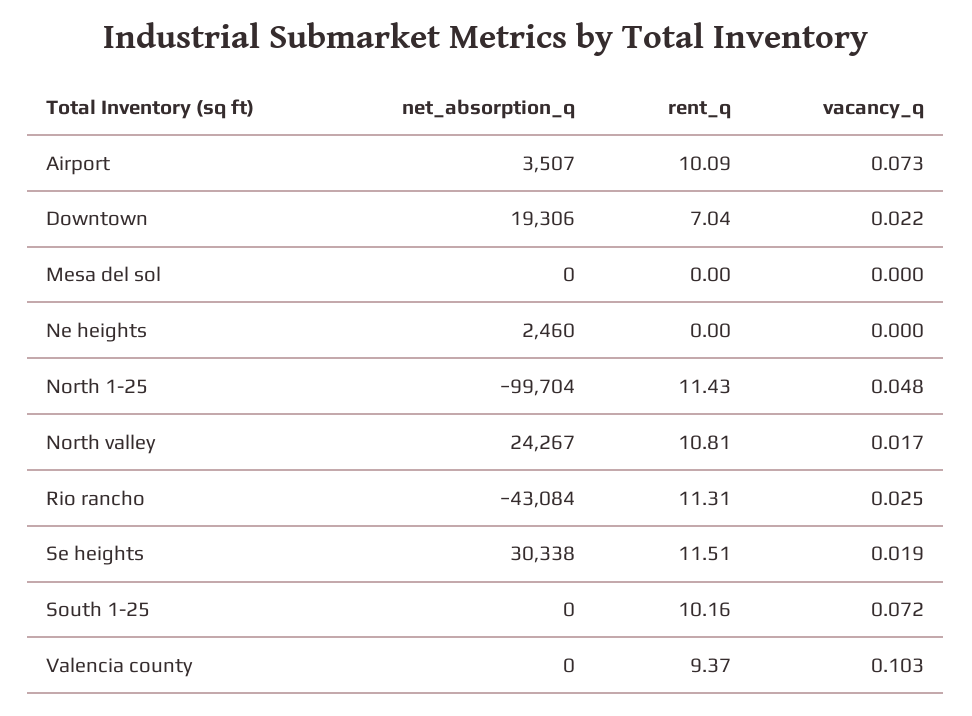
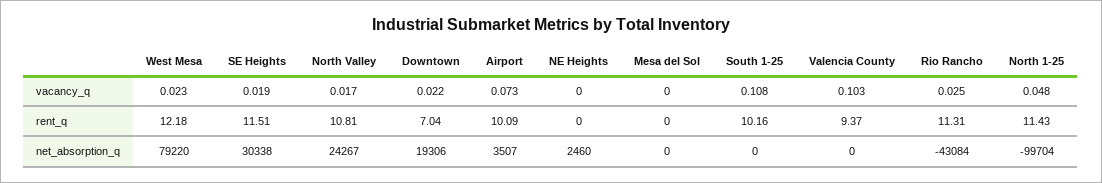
  {
    "net_absorption_q": {
      "Airport": 3507,
      "Downtown": 19306,
      "Mesa del sol": 0,
      "Ne heights": 2460,
      "North 1-25": -99704,
      "North valley": 24267,
      "Rio rancho": -43084,
      "Se heights": 30338,
      "South 1-25": 0,
-     "Valencia county": 0
+     "Valencia county": 0,
+     "West Mesa": 79220
    },
    "rent_q": {
      "Airport": 10.09,
      "Downtown": 7.04,
      "Mesa del sol": 0,
      "Ne heights": 0,
      "North 1-25": 11.43,
      "North valley": 10.81,
      "Rio rancho": 11.31,
      "Se heights": 11.51,
      "South 1-25": 10.16,
-     "Valencia county": 9.37
+     "Valencia county": 9.37,
+     "West Mesa": 12.18
    },
    "vacancy_q": {
      "Airport": 0.073,
      "Downtown": 0.022,
      "Mesa del sol": 0,
      "Ne heights": 0,
      "North 1-25": 0.048,
      "North valley": 0.017,
      "Rio rancho": 0.025,
      "Se heights": 0.019,
-     "South 1-25": 0.072,
+     "South 1-25": 0.108,
-     "Valencia county": 0.103
+     "Valencia county": 0.103,
+     "West Mesa": 0.023
    }
  }

